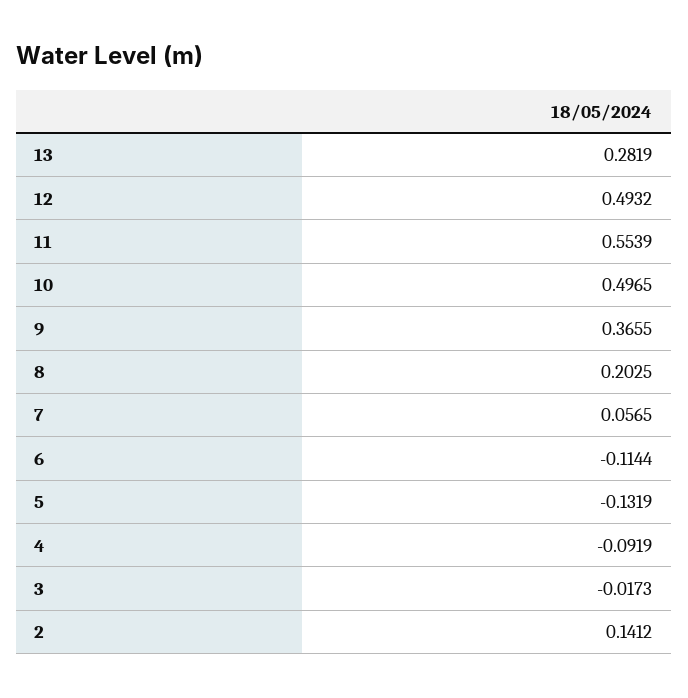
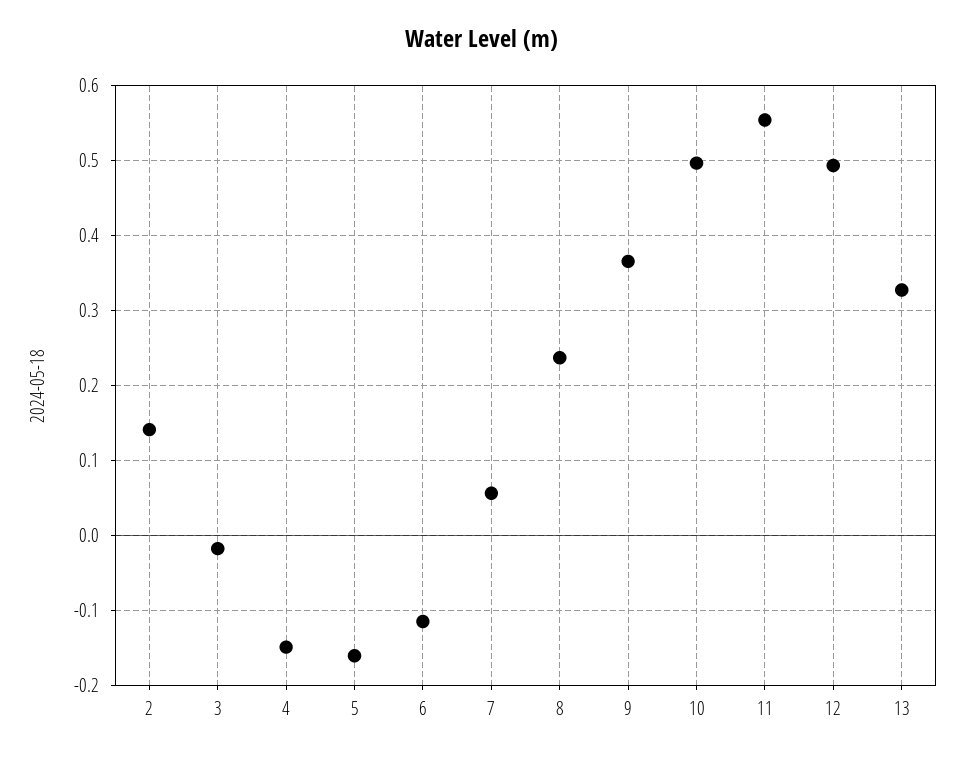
  {
-   "13": 0.2819,
+   "13": 0.33,
    "12": 0.4932,
    "11": 0.5539,
    "10": 0.4965,
    "9": 0.3655,
-   "8": 0.2025,
+   "8": 0.24,
    "7": 0.0565,
    "6": -0.1144,
-   "5": -0.1319,
+   "5": -0.16,
-   "4": -0.0919,
+   "4": -0.15,
    "3": -0.0173,
    "2": 0.1412
  }

